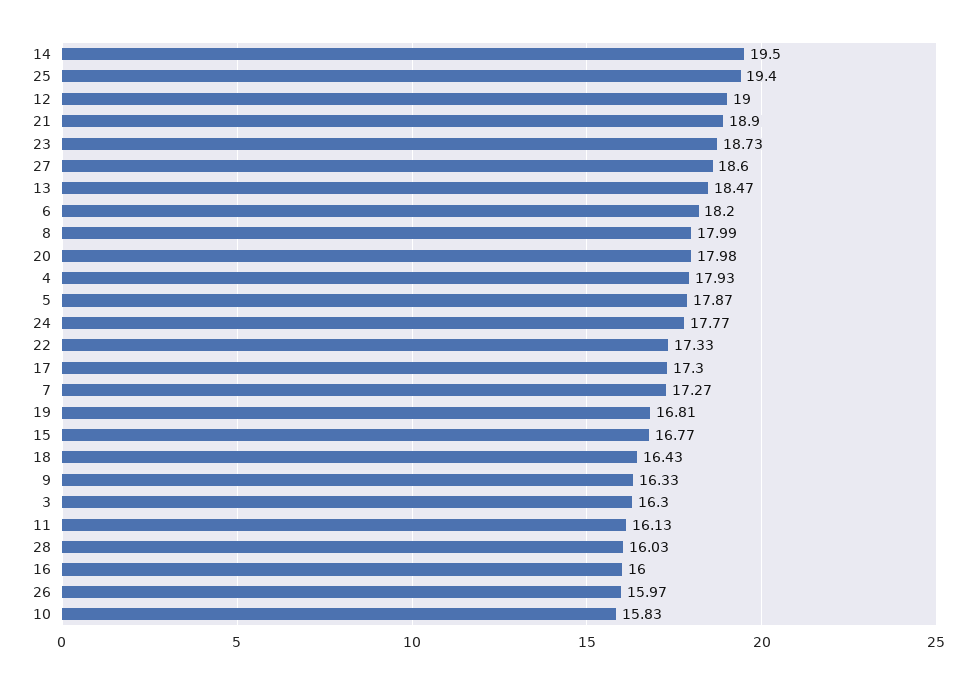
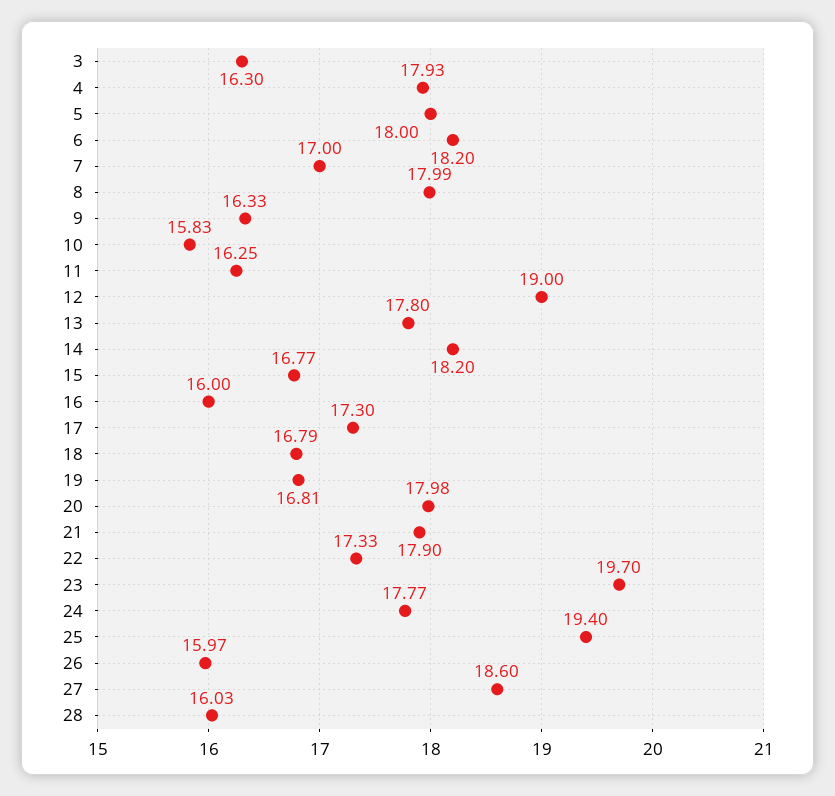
  {
-   "14": 19.5,
+   "14": 18.2,
    "25": 19.4,
    "12": 19,
-   "21": 18.9,
+   "21": 17.9,
-   "23": 18.73,
+   "23": 19.7,
    "27": 18.6,
-   "13": 18.47,
+   "13": 17.8,
    "6": 18.2,
    "8": 17.99,
    "20": 17.98,
    "4": 17.93,
-   "5": 17.87,
+   "5": 18,
    "24": 17.77,
    "22": 17.33,
    "17": 17.3,
-   "7": 17.27,
+   "7": 17,
    "19": 16.81,
    "15": 16.77,
-   "18": 16.43,
+   "18": 16.79,
    "9": 16.33,
    "3": 16.3,
-   "11": 16.13,
+   "11": 16.25,
    "28": 16.03,
    "16": 16,
    "26": 15.97,
    "10": 15.83
  }

